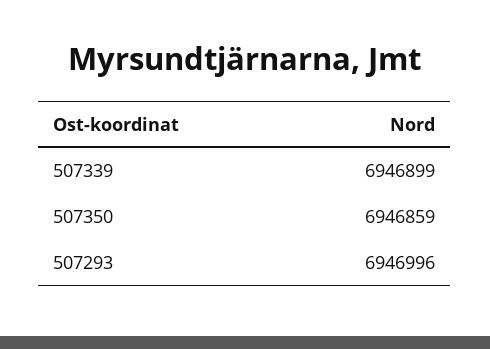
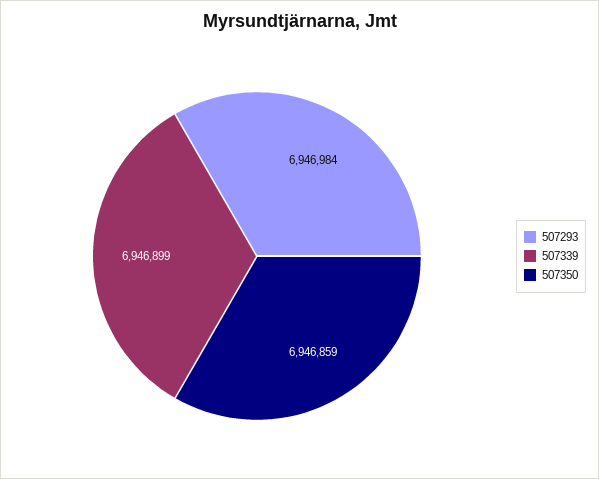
  {
    "507339": 6946899,
    "507350": 6946859,
-   "507293": 6946996
+   "507293": 6946984
  }

